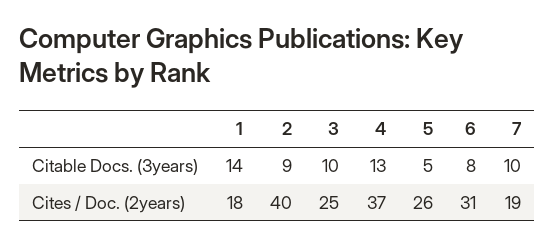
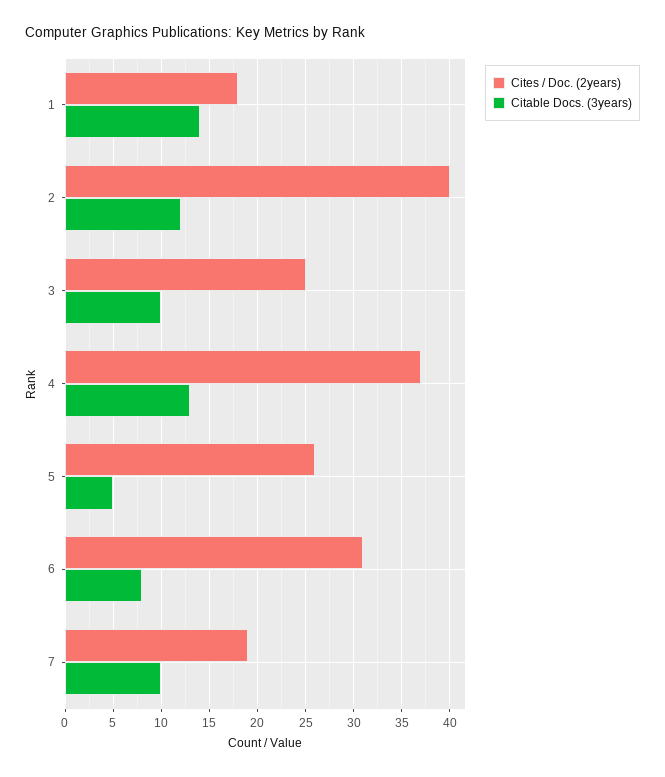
  {
    "Citable Docs. (3years)": {
      "1": 14,
-     "2": 9,
+     "2": 12,
      "3": 10,
      "4": 13,
      "5": 5,
      "6": 8,
      "7": 10
    },
    "Cites / Doc. (2years)": {
      "1": 18,
      "2": 40,
      "3": 25,
      "4": 37,
      "5": 26,
      "6": 31,
      "7": 19
    }
  }

